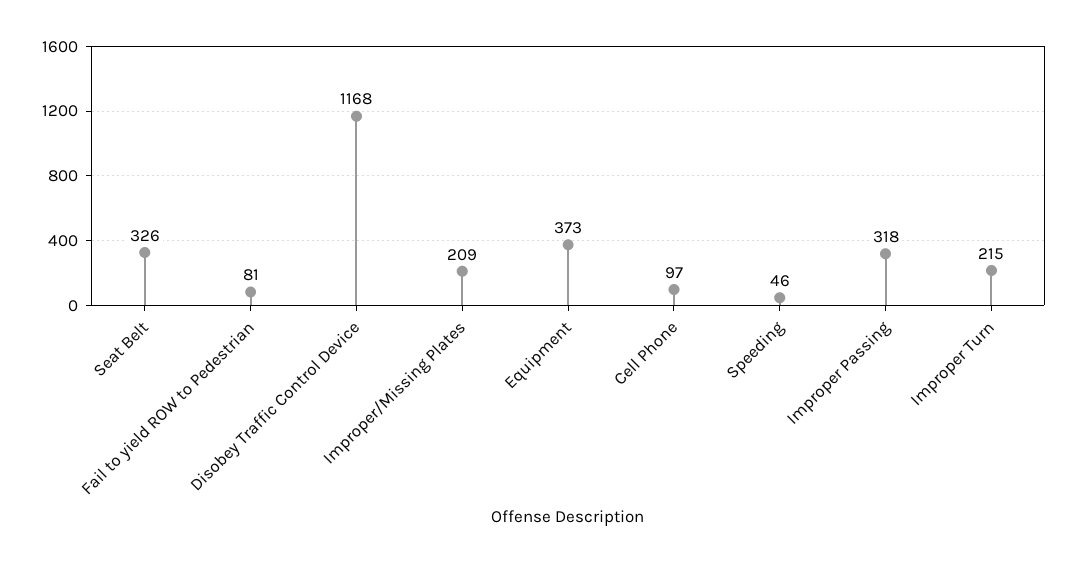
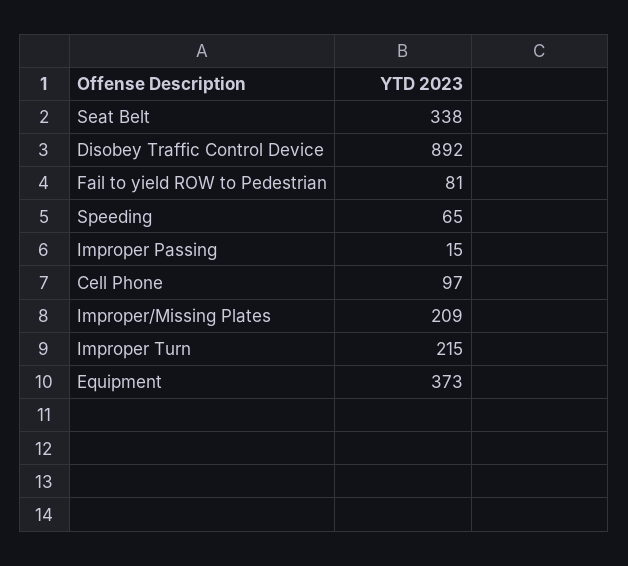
  {
-   "Seat Belt": 326,
+   "Seat Belt": 338,
    "Fail to yield ROW to Pedestrian": 81,
-   "Disobey Traffic Control Device": 1168,
+   "Disobey Traffic Control Device": 892,
    "Improper/Missing Plates": 209,
    "Equipment": 373,
    "Cell Phone": 97,
-   "Speeding": 46,
+   "Speeding": 65,
-   "Improper Passing": 318,
+   "Improper Passing": 15,
    "Improper Turn": 215
  }

